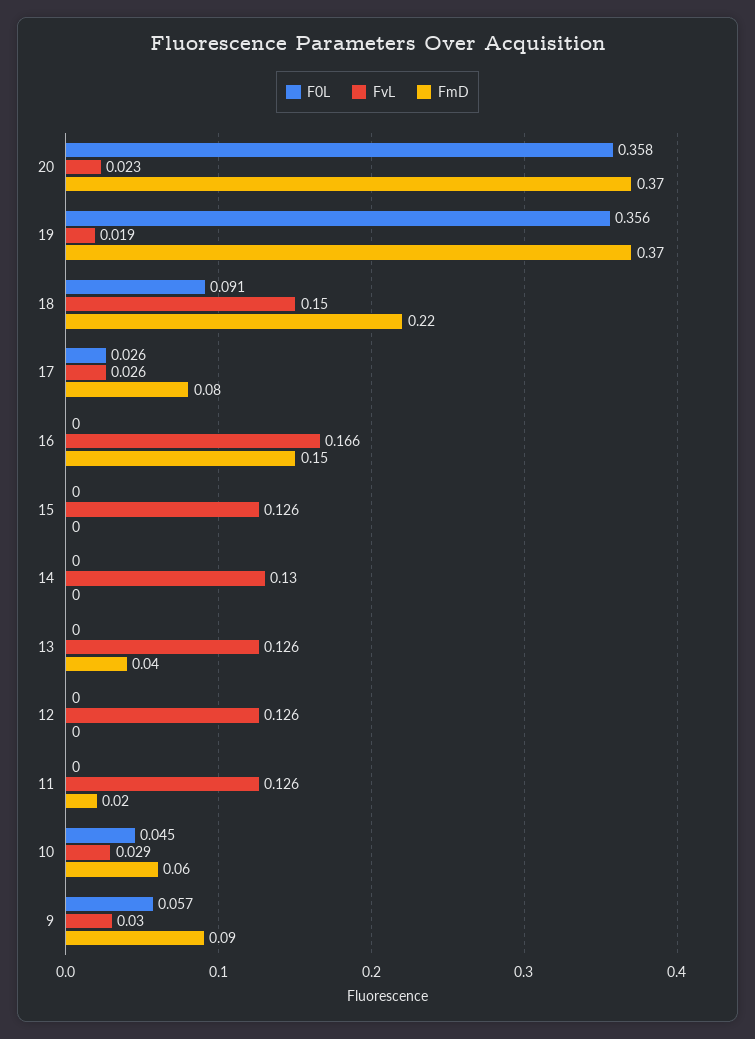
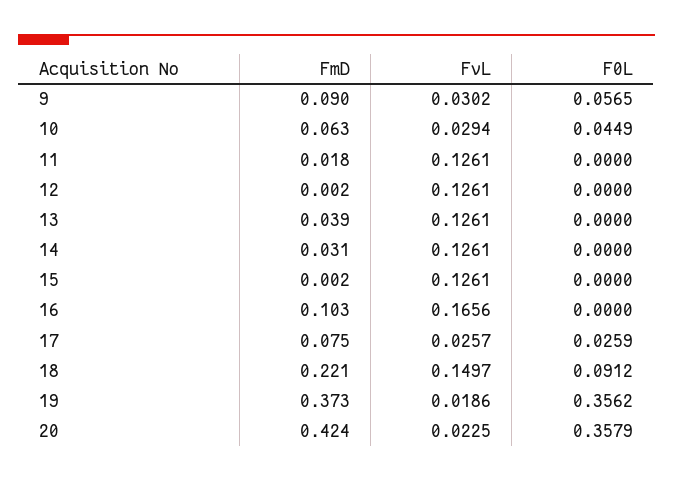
  {
    "F0L": {
      "20": 0.3579,
      "19": 0.3562,
      "18": 0.0912,
      "17": 0.0259,
      "16": 0,
      "15": 0,
      "14": 0,
      "13": 0,
      "12": 0,
      "11": 0,
      "10": 0.0449,
      "9": 0.0565
    },
    "FvL": {
      "20": 0.0225,
      "19": 0.0186,
      "18": 0.1497,
      "17": 0.0257,
      "16": 0.1656,
      "15": 0.1261,
-     "14": 0.13,
+     "14": 0.1261,
      "13": 0.1261,
      "12": 0.1261,
      "11": 0.1261,
      "10": 0.0294,
      "9": 0.0302
    },
    "FmD": {
-     "20": 0.37,
+     "20": 0.424,
      "19": 0.373,
      "18": 0.221,
      "17": 0.075,
-     "16": 0.15,
+     "16": 0.103,
      "15": 0.002,
-     "14": 0,
+     "14": 0.031,
      "13": 0.039,
      "12": 0.002,
      "11": 0.018,
      "10": 0.063,
      "9": 0.09
    }
  }

